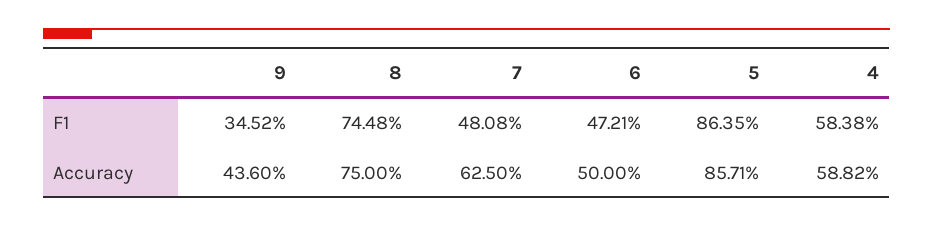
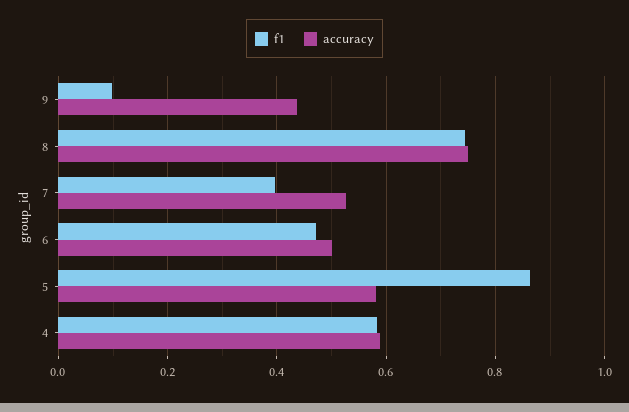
  {
    "F1": {
-     "9": 0.3452,
+     "9": 0.1,
      "8": 0.7448,
-     "7": 0.4808,
+     "7": 0.4,
      "6": 0.4721,
      "5": 0.8635,
      "4": 0.5838
    },
    "Accuracy": {
      "9": 0.436,
      "8": 0.75,
-     "7": 0.625,
+     "7": 0.52,
      "6": 0.5,
-     "5": 0.8571,
+     "5": 0.58,
      "4": 0.5882
    }
  }

